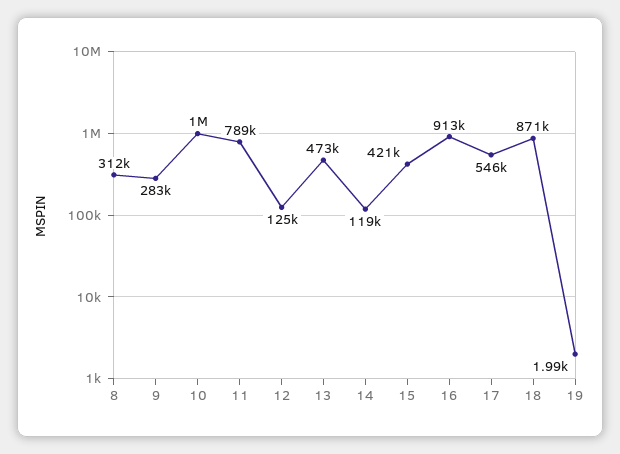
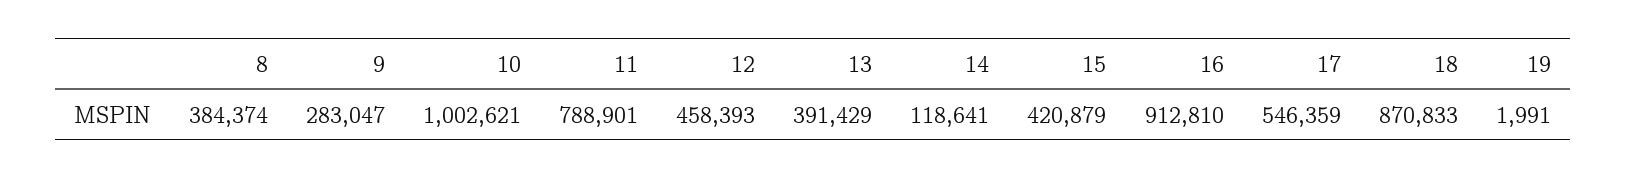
  {
-   "8": 312000,
+   "8": 384374,
    "9": 283047,
    "10": 1002621,
    "11": 788901,
-   "12": 125000,
+   "12": 458393,
-   "13": 473000,
+   "13": 391429,
    "14": 118641,
    "15": 420879,
    "16": 912810,
    "17": 546359,
    "18": 870833,
    "19": 1991
  }

